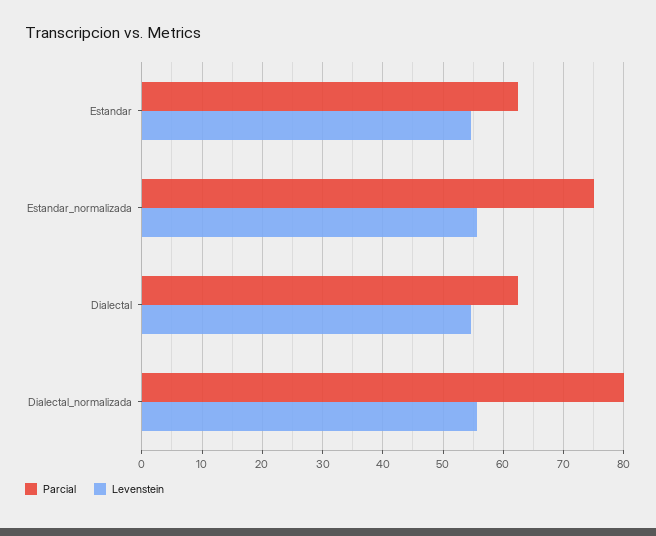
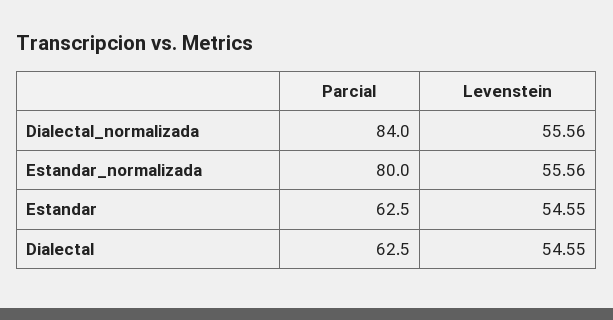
  {
    "Parcial": {
      "Estandar": 62.5,
-     "Estandar_normalizada": 75,
+     "Estandar_normalizada": 80,
      "Dialectal": 62.5,
-     "Dialectal_normalizada": 80
+     "Dialectal_normalizada": 84
    },
    "Levenstein": {
      "Estandar": 54.55,
      "Estandar_normalizada": 55.56,
      "Dialectal": 54.55,
      "Dialectal_normalizada": 55.56
    }
  }

